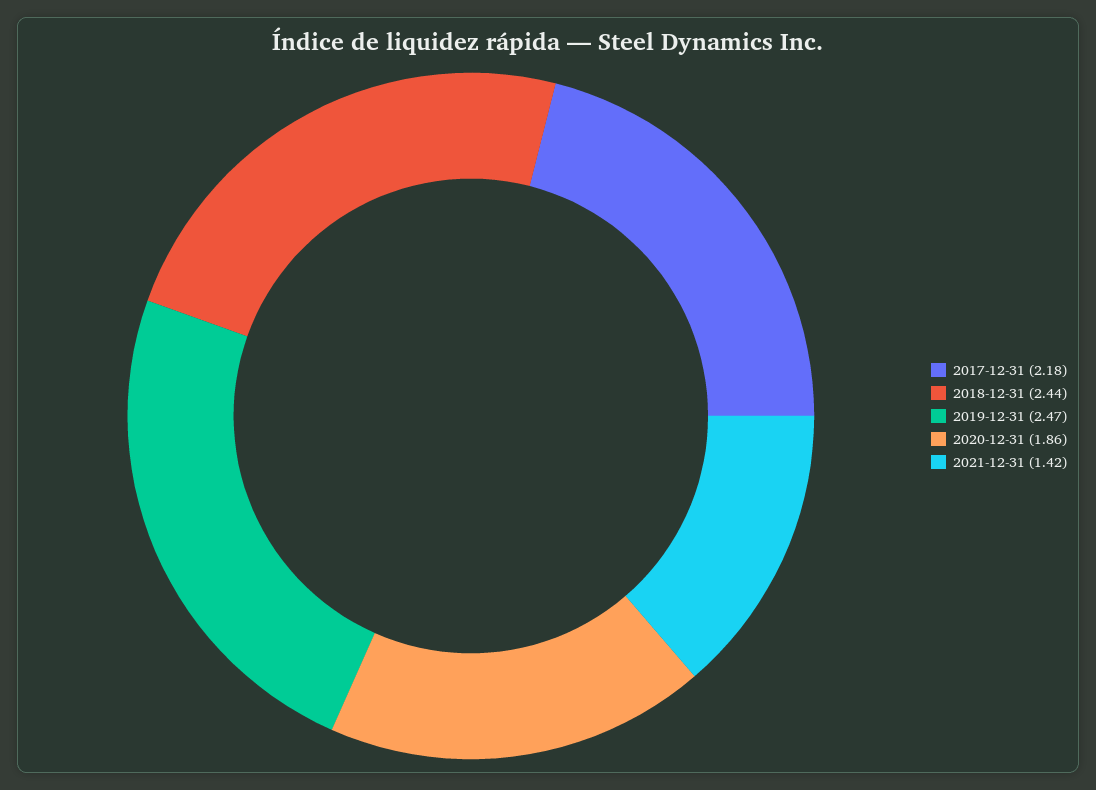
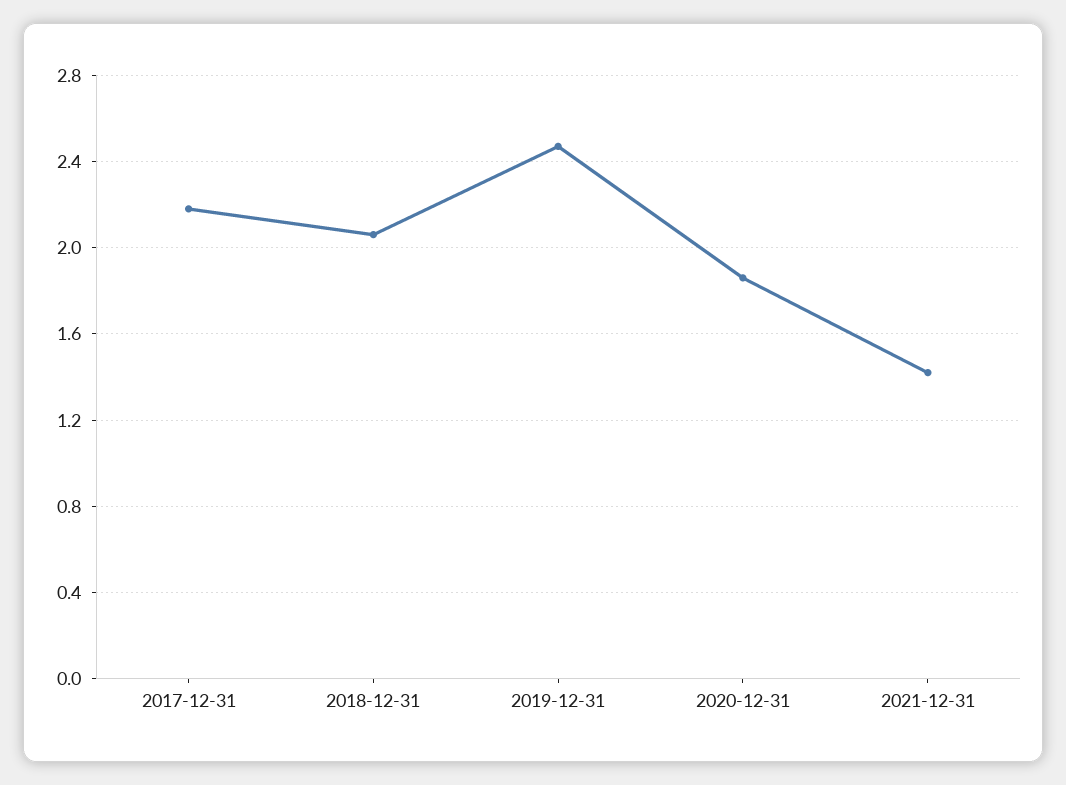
  {
    "2017-12-31": 2.18,
-   "2018-12-31": 2.44,
+   "2018-12-31": 2.05,
    "2019-12-31": 2.47,
    "2020-12-31": 1.86,
    "2021-12-31": 1.42
  }

